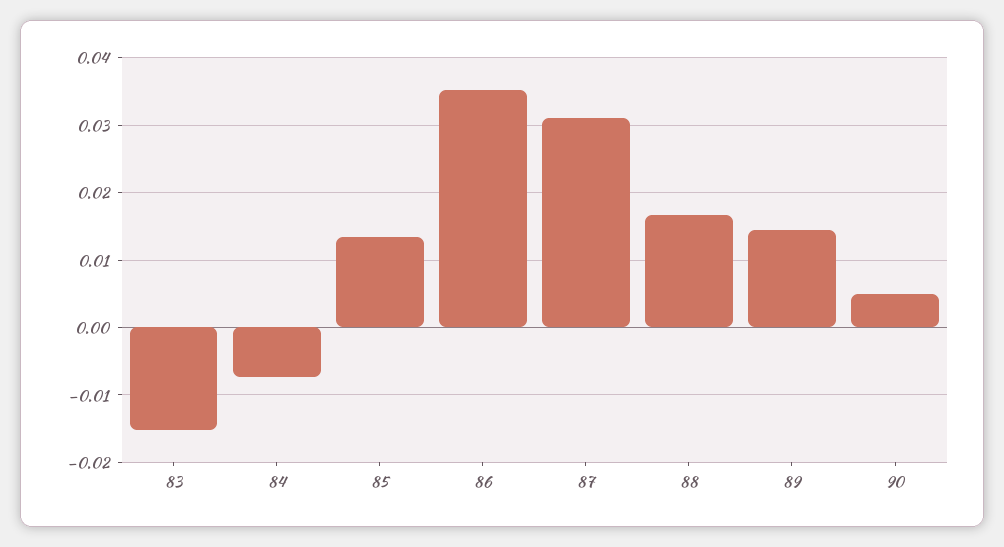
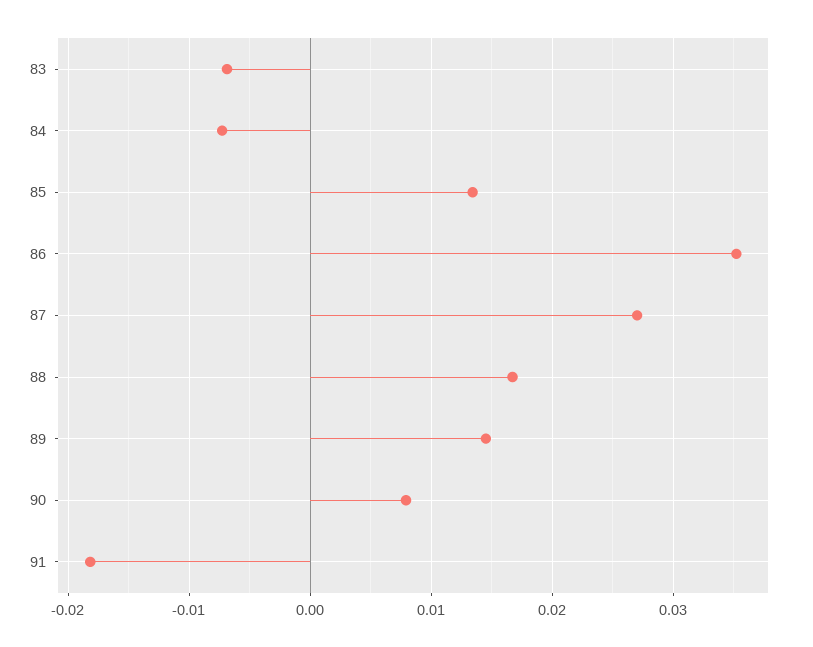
  {
-   "83": -0.015,
+   "83": -0.007,
    "84": -0.007,
    "85": 0.013,
    "86": 0.035,
-   "87": 0.031,
+   "87": 0.027,
    "88": 0.017,
    "89": 0.015,
-   "90": 0.005
+   "90": 0.008,
+   "91": -0.018
  }

